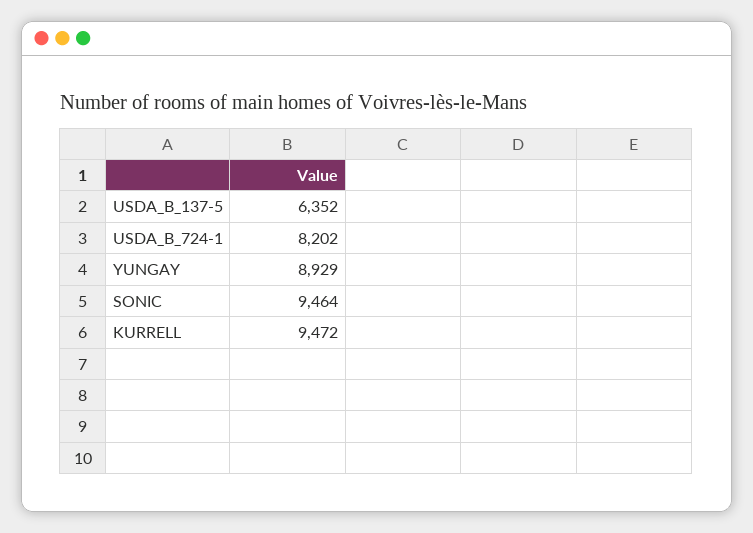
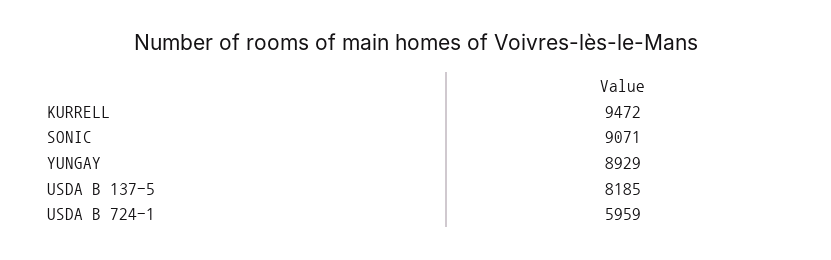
  {
-   "USDA_B_137-5": 6352,
+   "USDA_B_137-5": 8185,
-   "USDA_B_724-1": 8202,
+   "USDA_B_724-1": 5959,
    "YUNGAY": 8929,
-   "SONIC": 9464,
+   "SONIC": 9071,
    "KURRELL": 9472
  }

